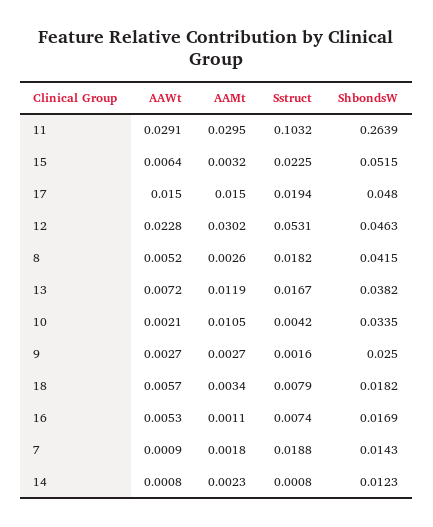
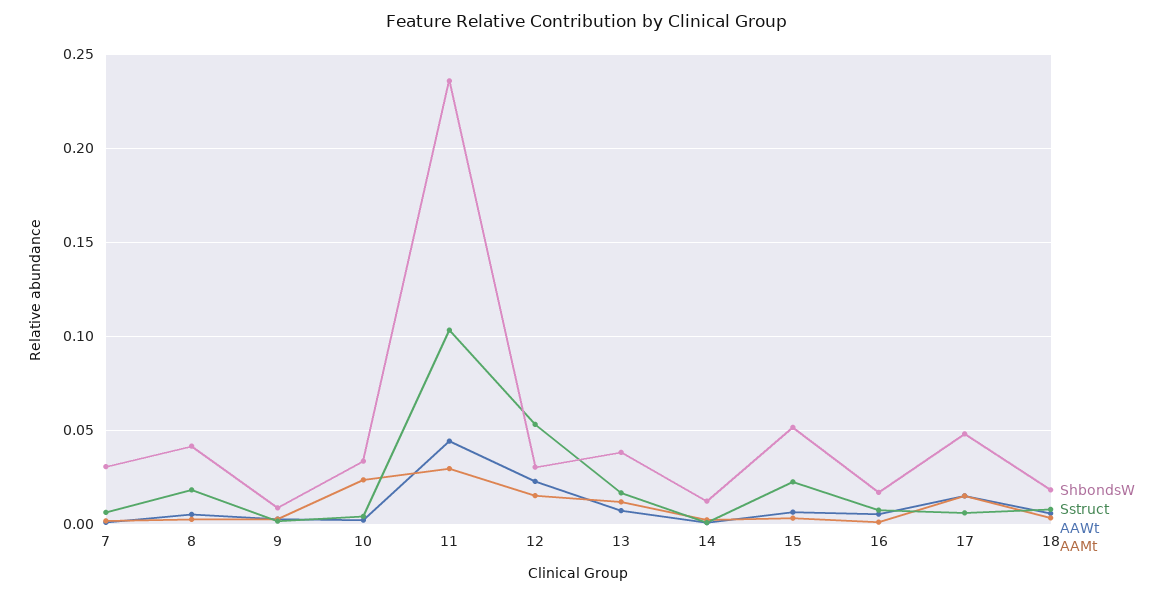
  {
    "AAWt": {
-     "11": 0.0291,
+     "11": 0.045,
      "15": 0.0064,
      "17": 0.015,
      "12": 0.0228,
      "8": 0.0052,
      "13": 0.0072,
      "10": 0.0021,
      "9": 0.0027,
      "18": 0.0057,
      "16": 0.0053,
      "7": 0.0009,
      "14": 0.0008
    },
    "AAMt": {
      "11": 0.0295,
      "15": 0.0032,
      "17": 0.015,
-     "12": 0.0302,
+     "12": 0.015,
      "8": 0.0026,
      "13": 0.0119,
-     "10": 0.0105,
+     "10": 0.025,
      "9": 0.0027,
      "18": 0.0034,
      "16": 0.0011,
      "7": 0.0018,
      "14": 0.0023
    },
    "Sstruct": {
      "11": 0.1032,
      "15": 0.0225,
-     "17": 0.0194,
+     "17": 0.005,
      "12": 0.0531,
      "8": 0.0182,
      "13": 0.0167,
      "10": 0.0042,
      "9": 0.0016,
      "18": 0.0079,
      "16": 0.0074,
-     "7": 0.0188,
+     "7": 0.005,
      "14": 0.0008
    },
    "ShbondsW": {
-     "11": 0.2639,
+     "11": 0.235,
      "15": 0.0515,
      "17": 0.048,
-     "12": 0.0463,
+     "12": 0.03,
      "8": 0.0415,
      "13": 0.0382,
      "10": 0.0335,
-     "9": 0.025,
+     "9": 0.01,
      "18": 0.0182,
      "16": 0.0169,
-     "7": 0.0143,
+     "7": 0.03,
      "14": 0.0123
    }
  }

